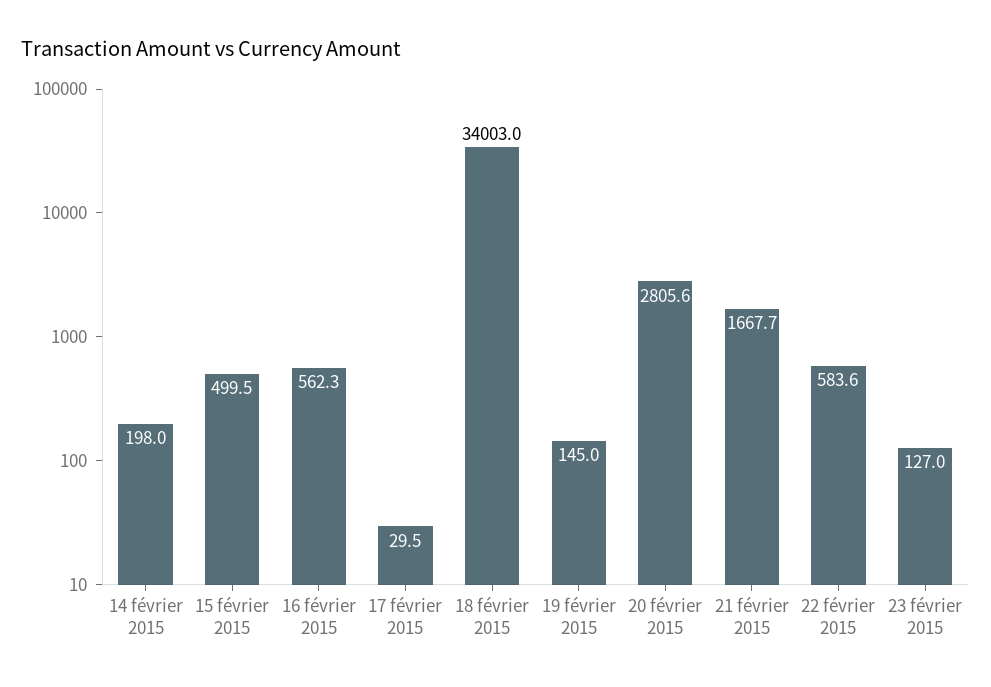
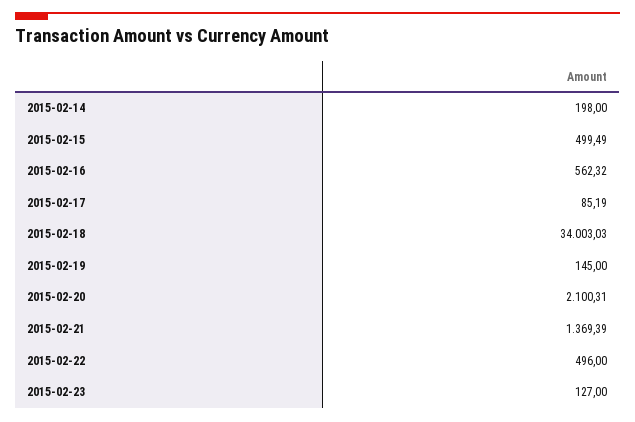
  {
    "14 février 2015": 198,
    "15 février 2015": 499.49,
    "16 février 2015": 562.32,
-   "17 février 2015": 29.5,
+   "17 février 2015": 85.19,
    "18 février 2015": 34003.03,
    "19 février 2015": 145,
-   "20 février 2015": 2805.6,
+   "20 février 2015": 2100.31,
-   "21 février 2015": 1667.7,
+   "21 février 2015": 1369.39,
-   "22 février 2015": 583.6,
+   "22 février 2015": 496,
    "23 février 2015": 127
  }

